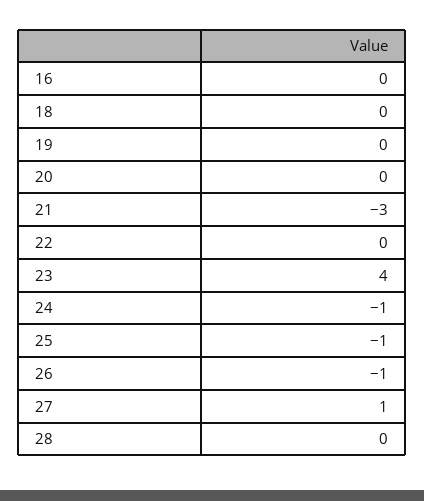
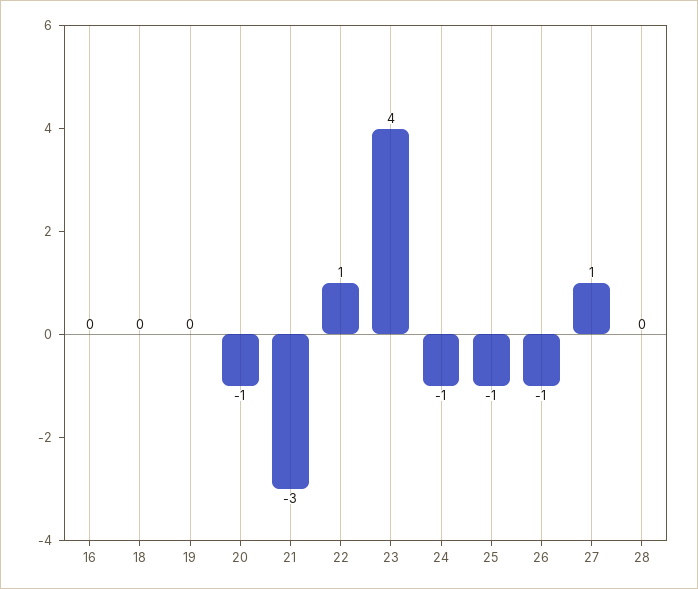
  {
    "16": 0,
    "18": 0,
    "19": 0,
-   "20": 0,
+   "20": -1,
    "21": -3,
-   "22": 0,
+   "22": 1,
    "23": 4,
    "24": -1,
    "25": -1,
    "26": -1,
    "27": 1,
    "28": 0
  }

